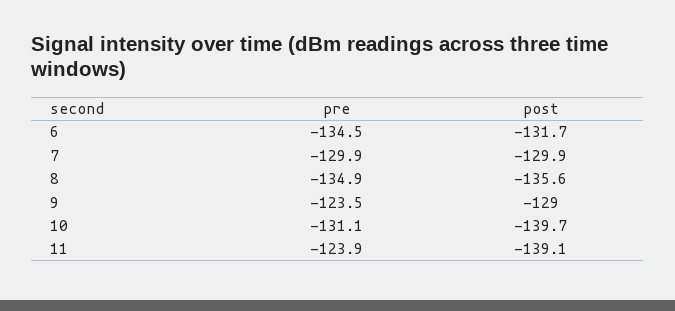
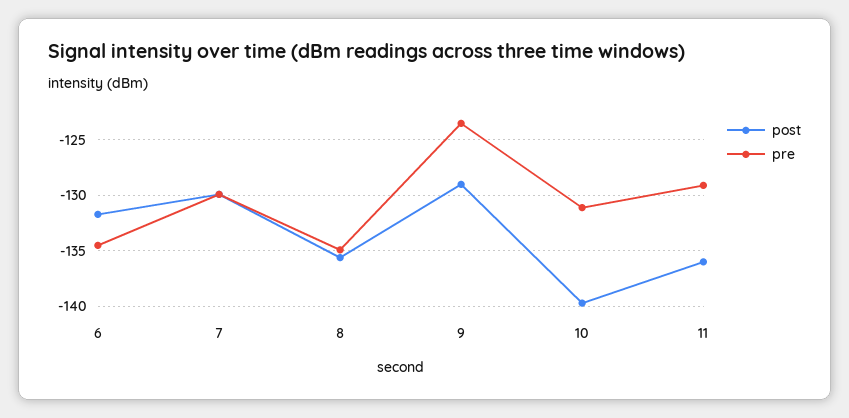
  {
    "pre": {
      "6": -134.5,
      "7": -129.9,
      "8": -134.9,
      "9": -123.5,
      "10": -131.1,
-     "11": -123.9
+     "11": -129
    },
    "post": {
      "6": -131.7,
      "7": -129.9,
      "8": -135.6,
      "9": -129,
      "10": -139.7,
-     "11": -139.1
+     "11": -136
    }
  }

